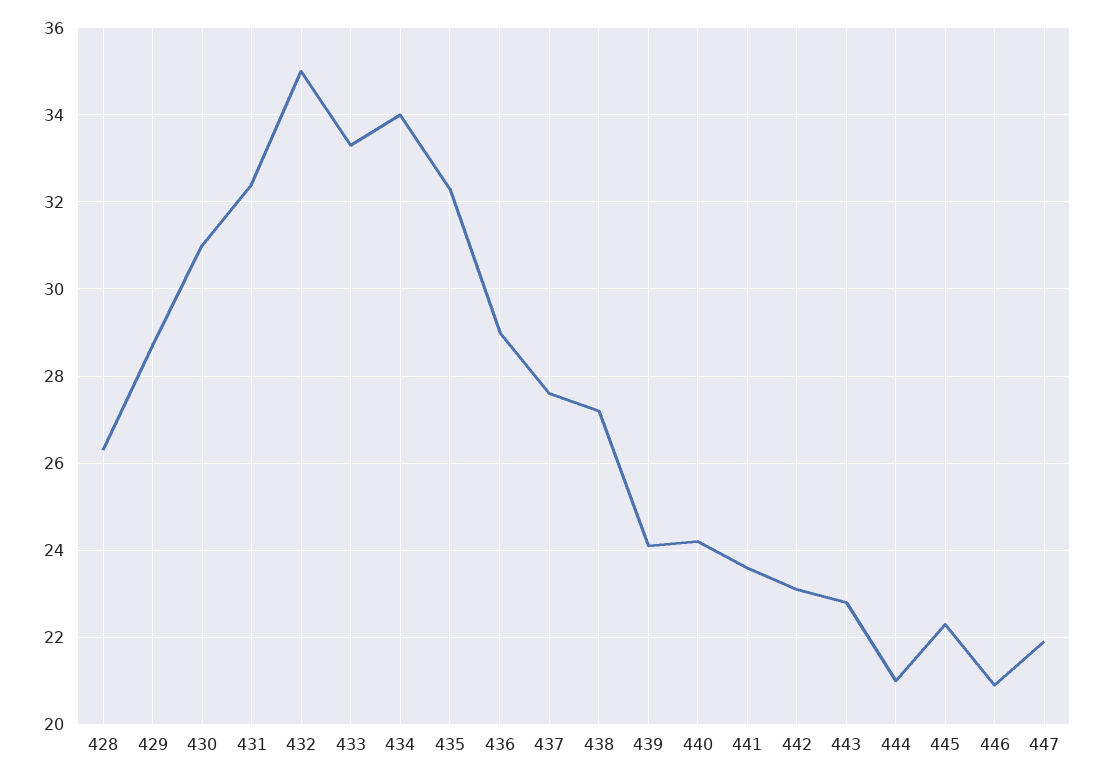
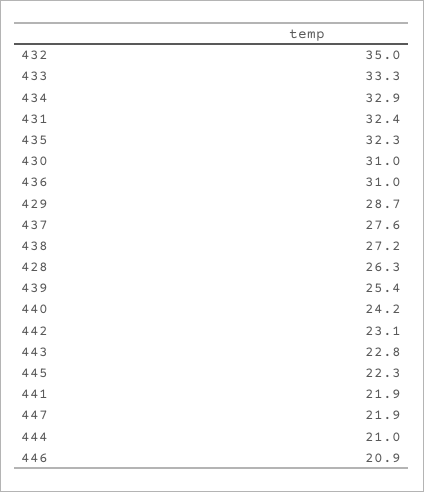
  {
    "428": 26.3,
    "429": 28.7,
    "430": 31,
    "431": 32.4,
    "432": 35,
    "433": 33.3,
-   "434": 34,
+   "434": 32.9,
    "435": 32.3,
-   "436": 29,
+   "436": 31,
    "437": 27.6,
    "438": 27.2,
-   "439": 24,
+   "439": 25.4,
    "440": 24.2,
-   "441": 23.5,
+   "441": 21.9,
    "442": 23.1,
    "443": 22.8,
    "444": 21,
    "445": 22.3,
    "446": 20.9,
    "447": 21.9
  }

